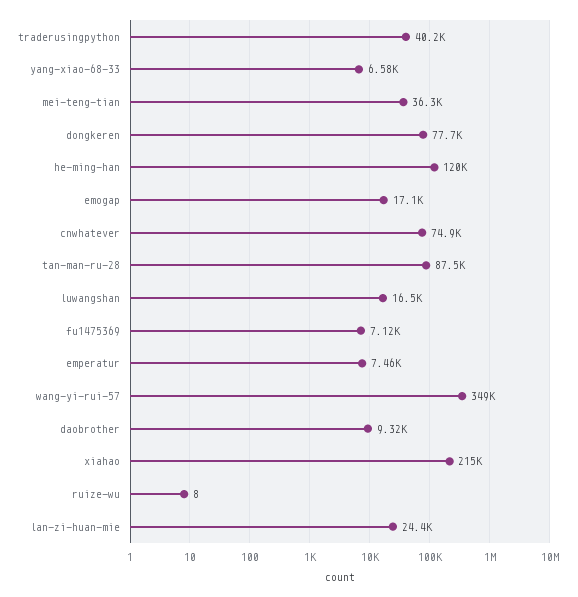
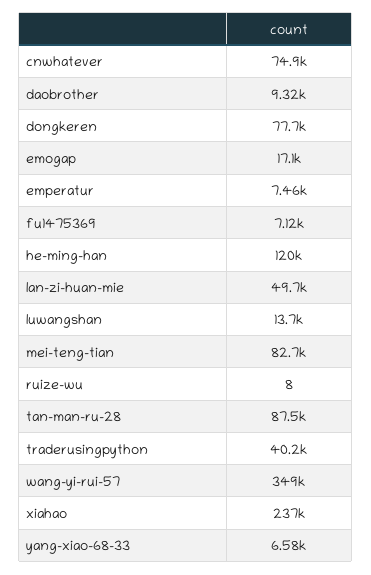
  {
    "traderusingpython": 40200,
    "yang-xiao-68-33": 6580,
-   "mei-teng-tian": 36300,
+   "mei-teng-tian": 82700,
    "dongkeren": 77700,
    "he-ming-han": 120000,
    "emogap": 17100,
    "cnwhatever": 74900,
    "tan-man-ru-28": 87500,
-   "luwangshan": 16500,
+   "luwangshan": 13700,
    "fu1475369": 7120,
    "emperatur": 7460,
    "wang-yi-rui-57": 349000,
    "daobrother": 9320,
-   "xiahao": 215000,
+   "xiahao": 237000,
    "ruize-wu": 8,
-   "lan-zi-huan-mie": 24400
+   "lan-zi-huan-mie": 49700
  }

